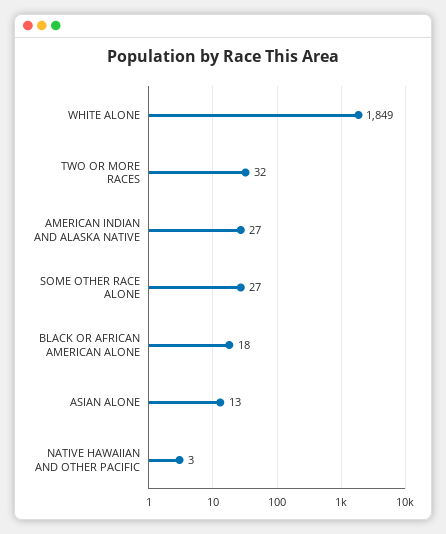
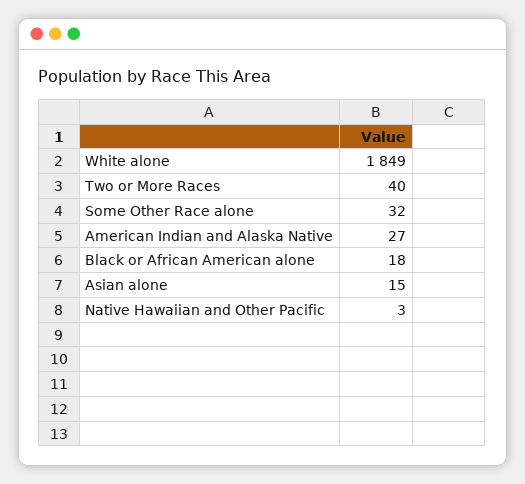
  {
    "WHITE ALONE": 1849,
-   "TWO OR MORE RACES": 32,
+   "TWO OR MORE RACES": 40,
    "AMERICAN INDIAN AND ALASKA NATIVE": 27,
-   "SOME OTHER RACE ALONE": 27,
+   "SOME OTHER RACE ALONE": 32,
    "BLACK OR AFRICAN AMERICAN ALONE": 18,
-   "ASIAN ALONE": 13,
+   "ASIAN ALONE": 15,
    "NATIVE HAWAIIAN AND OTHER PACIFIC": 3
  }

